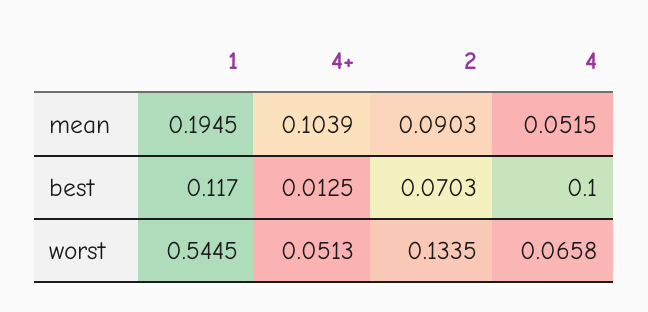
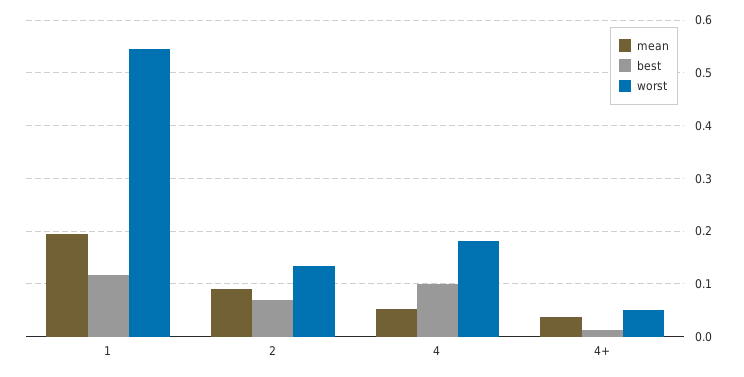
  {
    "mean": {
      "1": 0.1945,
-     "4+": 0.1039,
+     "4+": 0.04,
      "2": 0.0903,
      "4": 0.0515
    },
    "best": {
      "1": 0.117,
      "4+": 0.0125,
      "2": 0.0703,
      "4": 0.1
    },
    "worst": {
      "1": 0.5445,
      "4+": 0.0513,
      "2": 0.1335,
-     "4": 0.0658
+     "4": 0.18
    }
  }

